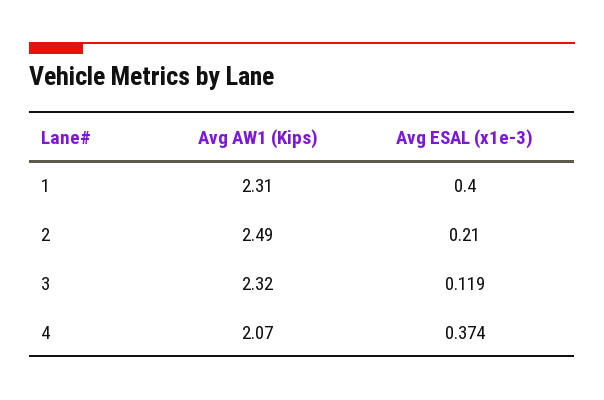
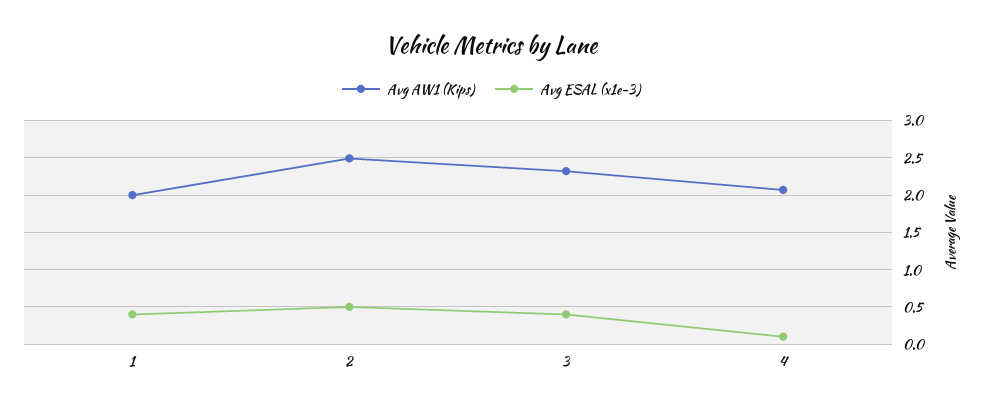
  {
    "Avg AW1 (Kips)": {
-     "1": 2.31,
+     "1": 2,
      "2": 2.49,
      "3": 2.32,
      "4": 2.07
    },
    "Avg ESAL (x1e-3)": {
      "1": 0.4,
-     "2": 0.21,
+     "2": 0.5,
-     "3": 0.119,
+     "3": 0.4,
-     "4": 0.374
+     "4": 0.1
    }
  }

